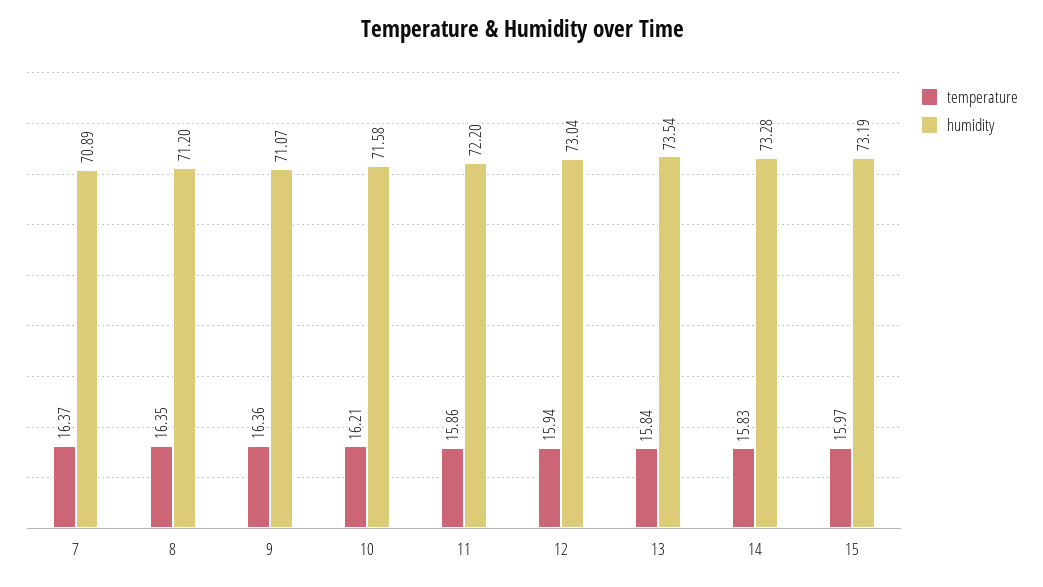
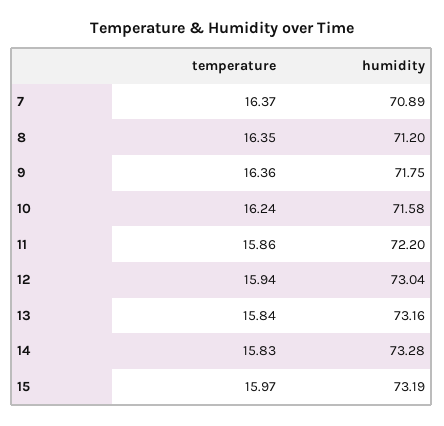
  {
    "temperature": {
      "7": 16.37,
      "8": 16.35,
      "9": 16.36,
-     "10": 16.21,
+     "10": 16.24,
      "11": 15.86,
      "12": 15.94,
      "13": 15.84,
      "14": 15.83,
      "15": 15.97
    },
    "humidity": {
      "7": 70.89,
      "8": 71.2,
-     "9": 71.07,
+     "9": 71.75,
      "10": 71.58,
      "11": 72.2,
      "12": 73.04,
-     "13": 73.54,
+     "13": 73.16,
      "14": 73.28,
      "15": 73.19
    }
  }

